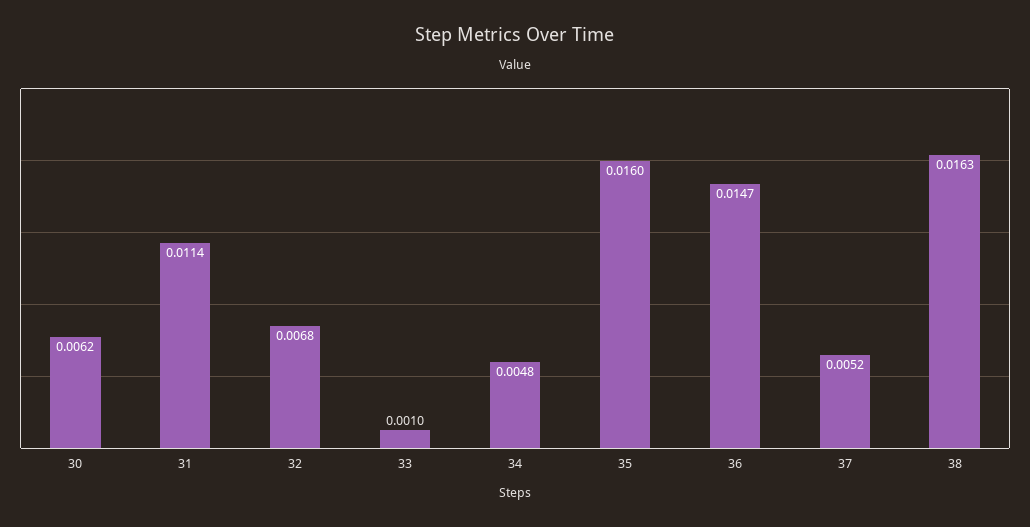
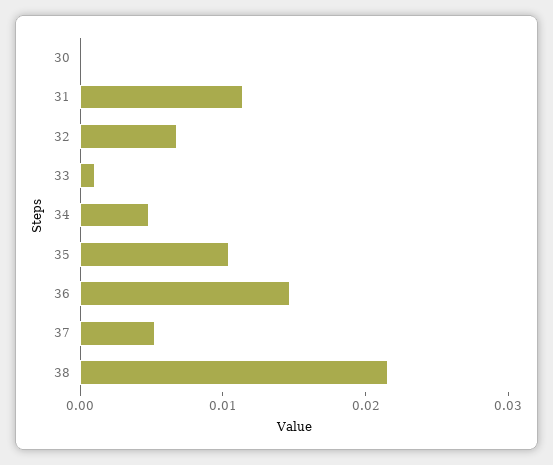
  {
-   "30": 0.0062,
+   "30": 0,
    "31": 0.0114,
    "32": 0.0068,
    "33": 0.001,
    "34": 0.0048,
-   "35": 0.016,
+   "35": 0.01,
    "36": 0.0147,
    "37": 0.0052,
-   "38": 0.0163
+   "38": 0.022
  }

